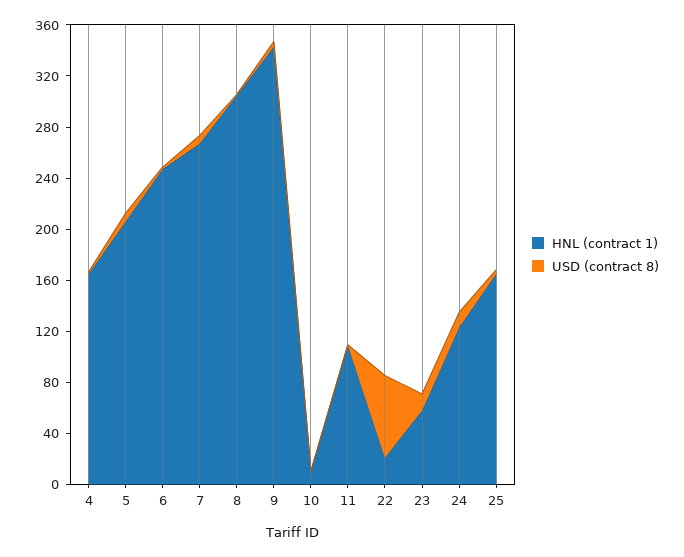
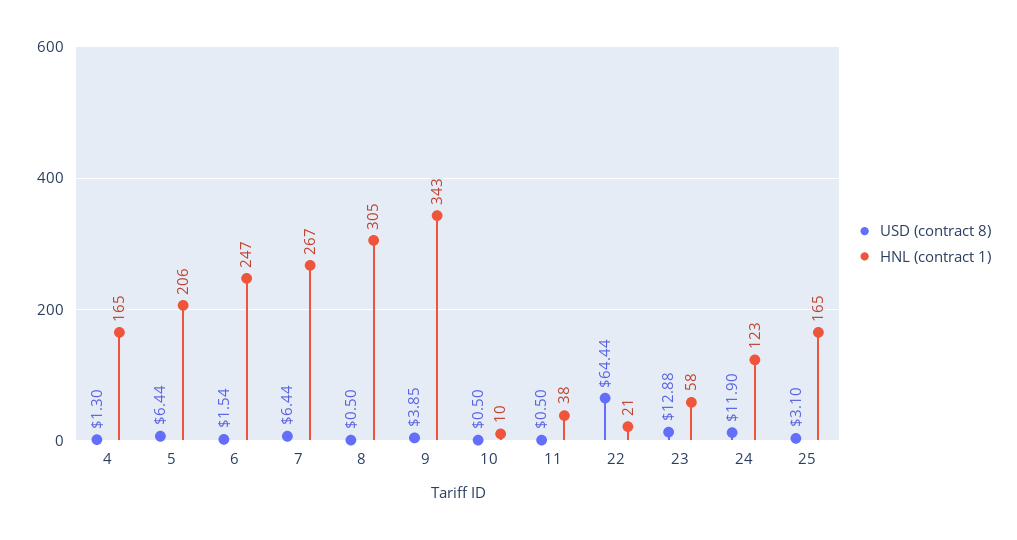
  {
    "HNL (contract 1)": {
      "4": 165,
      "5": 206,
      "6": 247,
      "7": 267,
      "8": 305,
      "9": 343,
      "10": 10,
-     "11": 110,
+     "11": 38,
      "22": 21,
      "23": 58,
      "24": 123,
      "25": 165
    },
    "USD (contract 8)": {
      "4": 1.3,
      "5": 6.44,
      "6": 1.54,
      "7": 6.44,
      "8": 0.5,
      "9": 3.85,
      "10": 0.5,
      "11": 0.5,
      "22": 64.44,
      "23": 12.88,
      "24": 11.9,
      "25": 3.1
    }
  }

